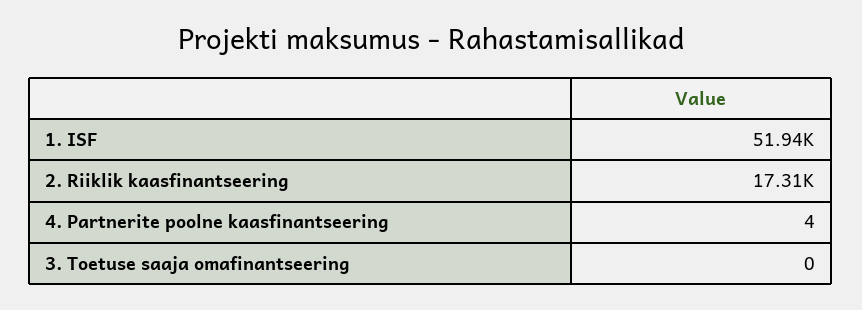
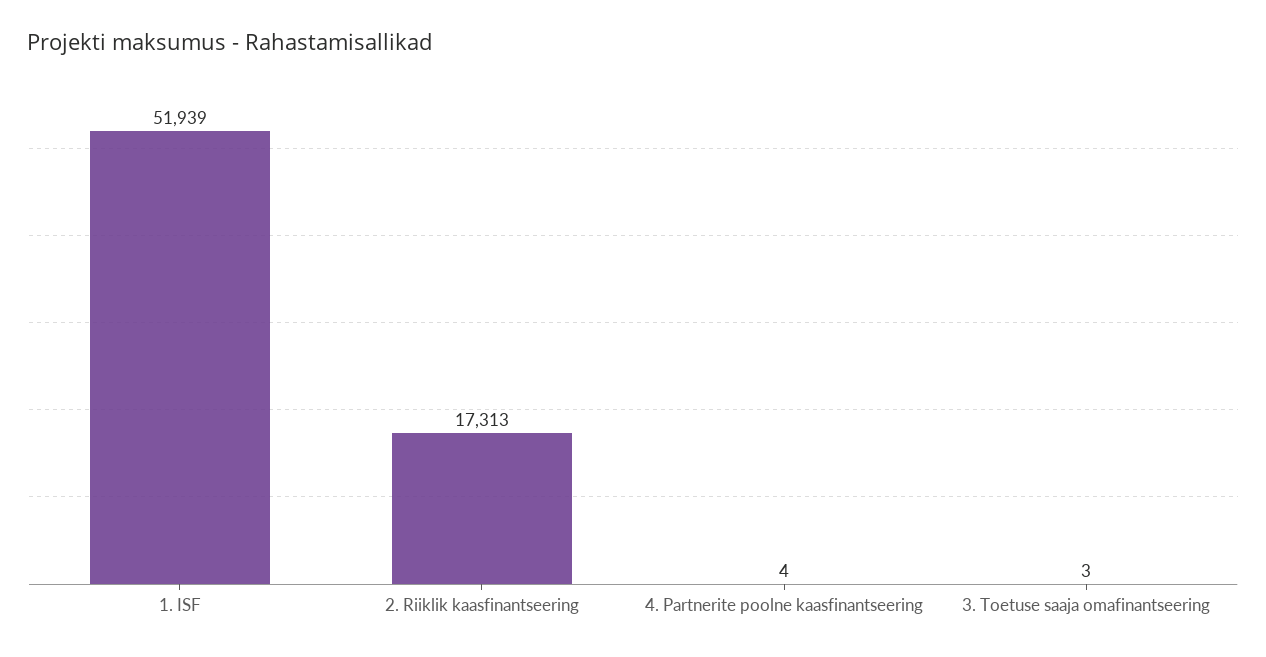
  {
    "1. ISF": 51939,
    "2. Riiklik kaasfinantseering": 17313,
    "4. Partnerite poolne kaasfinantseering": 4,
-   "3. Toetuse saaja omafinantseering": 0
+   "3. Toetuse saaja omafinantseering": 3
  }

